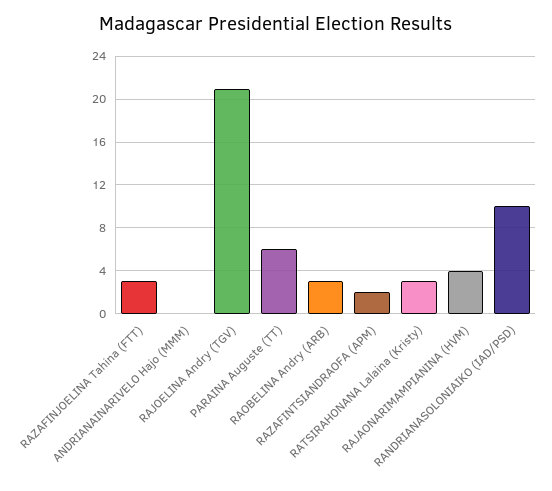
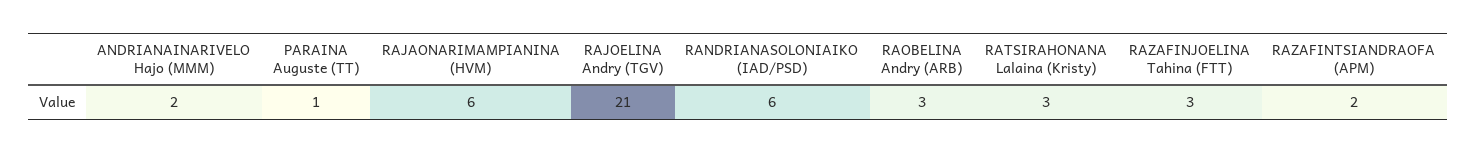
  {
    "RAZAFINJOELINA Tahina (FTT)": 3,
-   "ANDRIANAINARIVELO Hajo (MMM)": 0,
+   "ANDRIANAINARIVELO Hajo (MMM)": 2,
    "RAJOELINA Andry (TGV)": 21,
-   "PARAINA Auguste (TT)": 6,
+   "PARAINA Auguste (TT)": 1,
    "RAOBELINA Andry (ARB)": 3,
    "RAZAFINTSIANDRAOFA (APM)": 2,
    "RATSIRAHONANA Lalaina (Kristy)": 3,
-   "RAJAONARIMAMPIANINA (HVM)": 4,
+   "RAJAONARIMAMPIANINA (HVM)": 6,
-   "RANDRIANASOLONIAIKO (IAD/PSD)": 10
+   "RANDRIANASOLONIAIKO (IAD/PSD)": 6
  }

